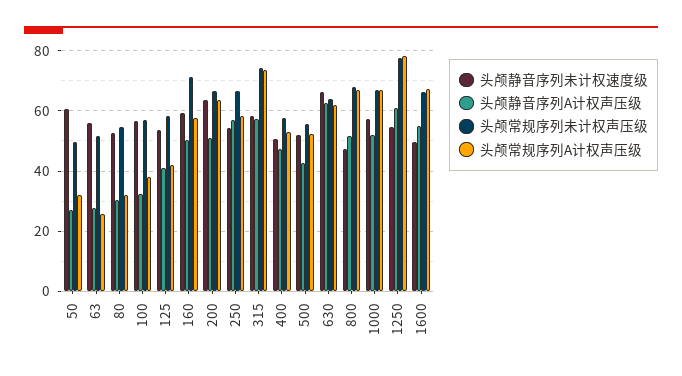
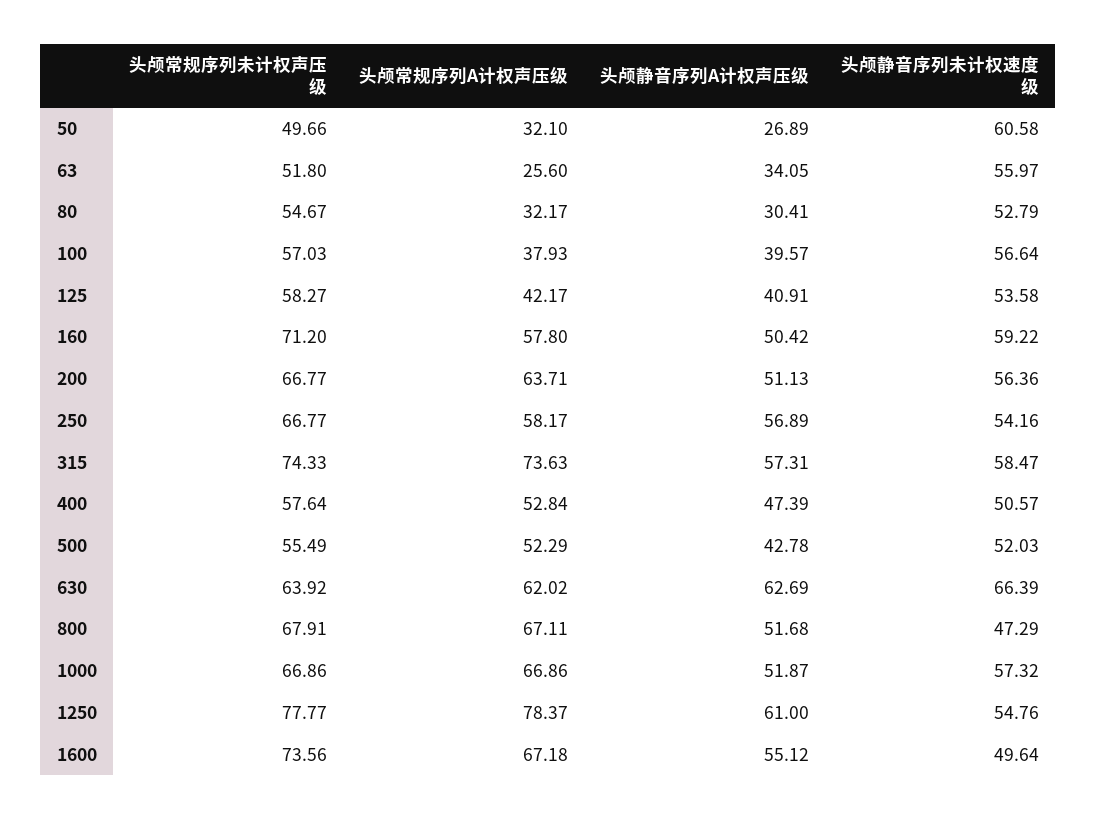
  {
    "头颅静音序列未计权速度级": {
      "50": 60.58,
      "63": 55.97,
      "80": 52.79,
      "100": 56.64,
      "125": 53.58,
      "160": 59.22,
-     "200": 64,
+     "200": 56.36,
      "250": 54.16,
      "315": 58.47,
      "400": 50.57,
      "500": 52.03,
      "630": 66.39,
      "800": 47.29,
      "1000": 57.32,
      "1250": 54.76,
      "1600": 49.64
    },
    "头颅静音序列A计权声压级": {
      "50": 26.89,
-     "63": 28,
+     "63": 34.05,
      "80": 30.41,
-     "100": 32,
+     "100": 39.57,
      "125": 40.91,
      "160": 50.42,
      "200": 51.13,
      "250": 56.89,
      "315": 57.31,
      "400": 47.39,
      "500": 42.78,
      "630": 62.69,
      "800": 51.68,
      "1000": 51.87,
      "1250": 61,
      "1600": 55.12
    },
    "头颅常规序列未计权声压级": {
      "50": 49.66,
      "63": 51.8,
      "80": 54.67,
      "100": 57.03,
      "125": 58.27,
      "160": 71.2,
      "200": 66.77,
      "250": 66.77,
      "315": 74.33,
      "400": 57.64,
      "500": 55.49,
      "630": 63.92,
      "800": 67.91,
      "1000": 66.86,
      "1250": 77.77,
-     "1600": 66
+     "1600": 73.56
    },
    "头颅常规序列A计权声压级": {
      "50": 32.1,
      "63": 25.6,
      "80": 32.17,
      "100": 37.93,
      "125": 42.17,
      "160": 57.8,
      "200": 63.71,
      "250": 58.17,
      "315": 73.63,
      "400": 52.84,
      "500": 52.29,
      "630": 62.02,
      "800": 67.11,
      "1000": 66.86,
      "1250": 78.37,
      "1600": 67.18
    }
  }

